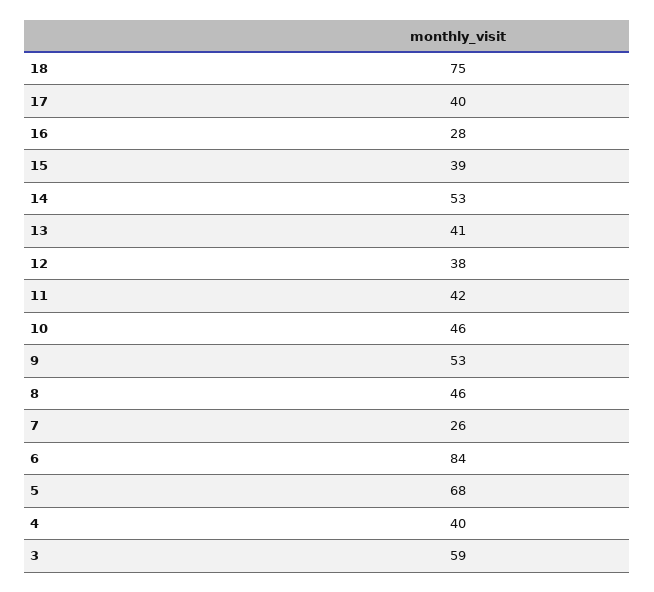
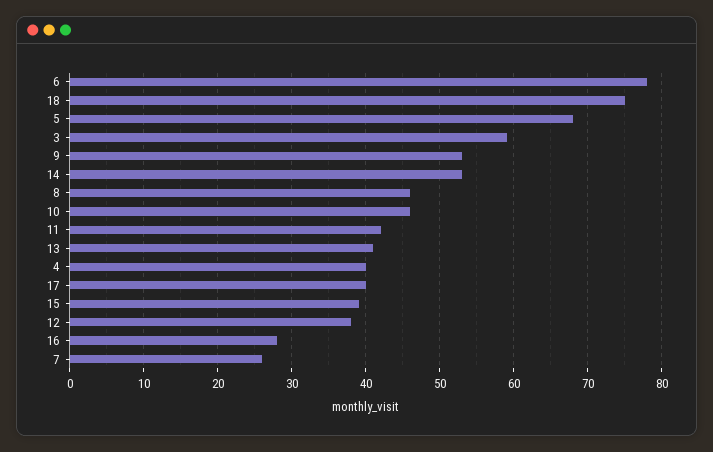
  {
    "18": 75,
    "17": 40,
    "16": 28,
    "15": 39,
    "14": 53,
    "13": 41,
    "12": 38,
    "11": 42,
    "10": 46,
    "9": 53,
    "8": 46,
    "7": 26,
-   "6": 84,
+   "6": 78,
    "5": 68,
    "4": 40,
    "3": 59
  }

